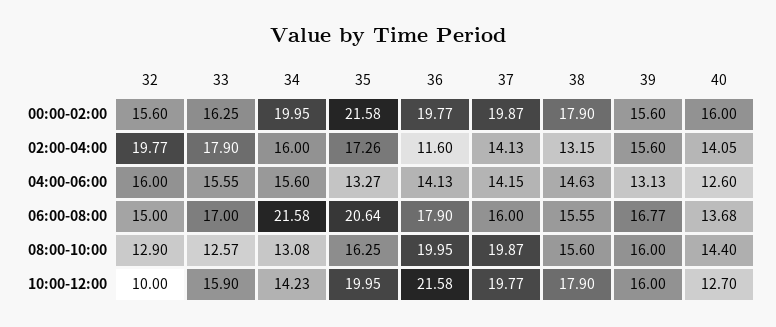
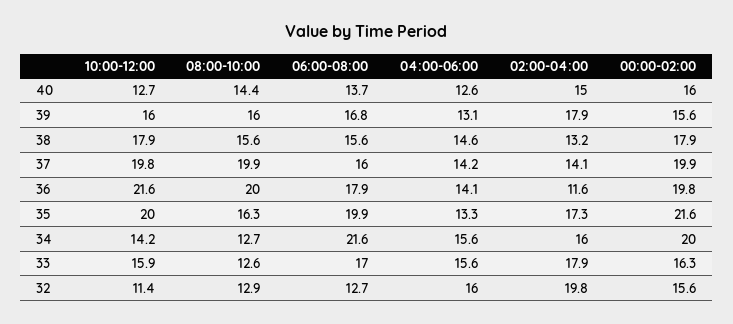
  {
    "32": {
      "00:00-02:00": 15.6,
      "02:00-04:00": 19.77,
      "04:00-06:00": 16,
-     "06:00-08:00": 15,
+     "06:00-08:00": 12.7,
      "08:00-10:00": 12.9,
-     "10:00-12:00": 10
+     "10:00-12:00": 11.4
    },
    "33": {
      "00:00-02:00": 16.25,
      "02:00-04:00": 17.9,
      "04:00-06:00": 15.55,
      "06:00-08:00": 17,
      "08:00-10:00": 12.57,
      "10:00-12:00": 15.9
    },
    "34": {
      "00:00-02:00": 19.95,
      "02:00-04:00": 16,
      "04:00-06:00": 15.6,
      "06:00-08:00": 21.58,
-     "08:00-10:00": 13.08,
+     "08:00-10:00": 12.7,
      "10:00-12:00": 14.23
    },
    "35": {
      "00:00-02:00": 21.58,
      "02:00-04:00": 17.26,
      "04:00-06:00": 13.27,
-     "06:00-08:00": 20.64,
+     "06:00-08:00": 19.9,
      "08:00-10:00": 16.25,
      "10:00-12:00": 19.95
    },
    "36": {
      "00:00-02:00": 19.77,
      "02:00-04:00": 11.6,
      "04:00-06:00": 14.13,
      "06:00-08:00": 17.9,
      "08:00-10:00": 19.95,
      "10:00-12:00": 21.58
    },
    "37": {
      "00:00-02:00": 19.87,
      "02:00-04:00": 14.13,
      "04:00-06:00": 14.15,
      "06:00-08:00": 16,
      "08:00-10:00": 19.87,
      "10:00-12:00": 19.77
    },
    "38": {
      "00:00-02:00": 17.9,
      "02:00-04:00": 13.15,
      "04:00-06:00": 14.63,
      "06:00-08:00": 15.55,
      "08:00-10:00": 15.6,
      "10:00-12:00": 17.9
    },
    "39": {
      "00:00-02:00": 15.6,
-     "02:00-04:00": 15.6,
+     "02:00-04:00": 17.9,
      "04:00-06:00": 13.13,
      "06:00-08:00": 16.77,
      "08:00-10:00": 16,
      "10:00-12:00": 16
    },
    "40": {
      "00:00-02:00": 16,
-     "02:00-04:00": 14.05,
+     "02:00-04:00": 15,
      "04:00-06:00": 12.6,
      "06:00-08:00": 13.68,
      "08:00-10:00": 14.4,
      "10:00-12:00": 12.7
    }
  }

